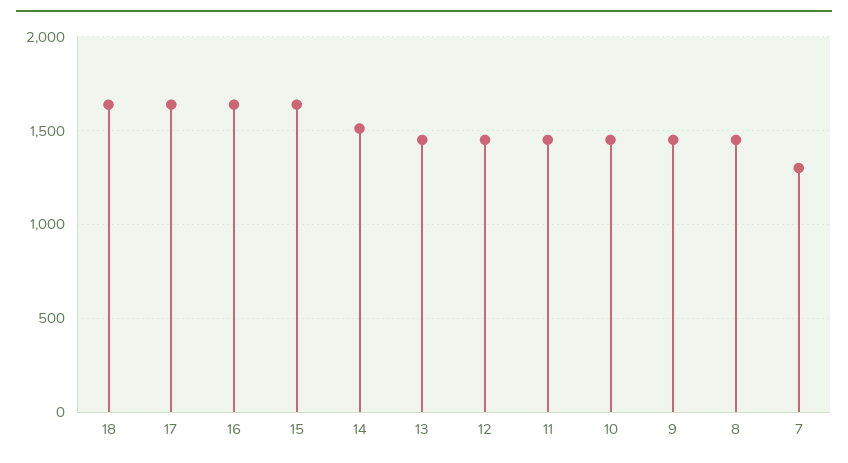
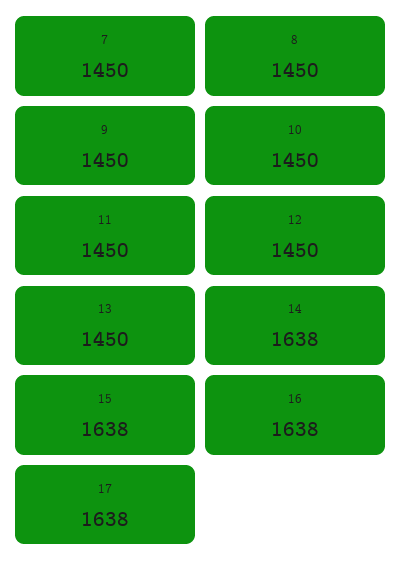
  {
-   "18": 1650,
    "17": 1638,
    "16": 1638,
    "15": 1638,
-   "14": 1500,
+   "14": 1638,
    "13": 1450,
    "12": 1450,
    "11": 1450,
    "10": 1450,
    "9": 1450,
    "8": 1450,
-   "7": 1300
+   "7": 1450
  }

